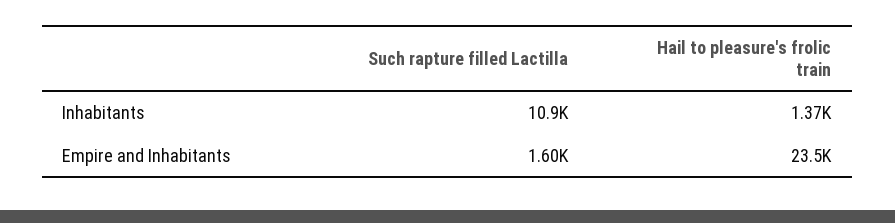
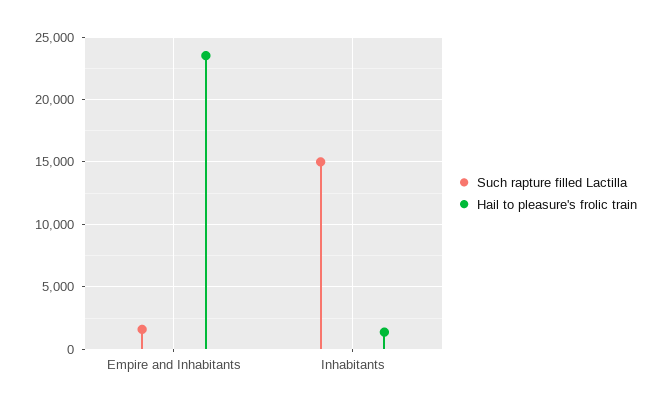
  {
    "Such rapture filled Lactilla": {
-     "Inhabitants": 10900,
+     "Inhabitants": 15000,
      "Empire and Inhabitants": 1600
    },
    "Hail to pleasure's frolic train": {
      "Inhabitants": 1370,
      "Empire and Inhabitants": 23500
    }
  }

